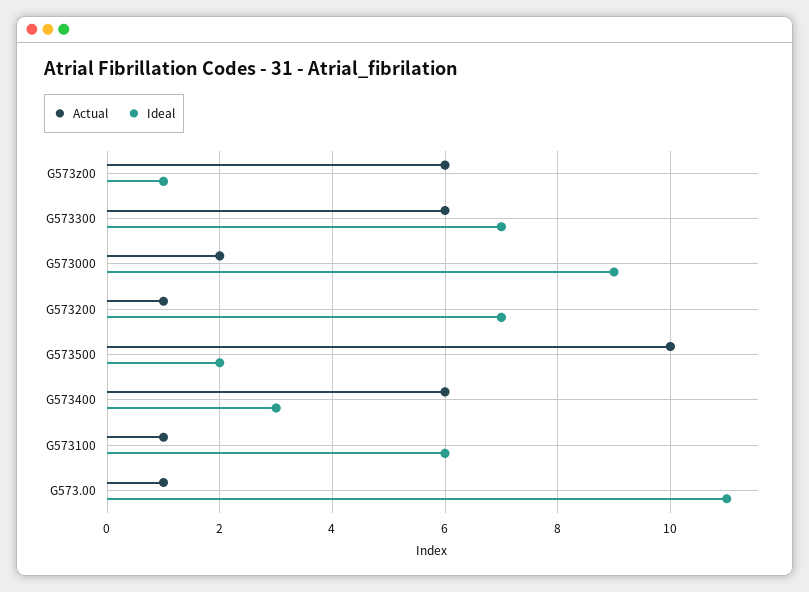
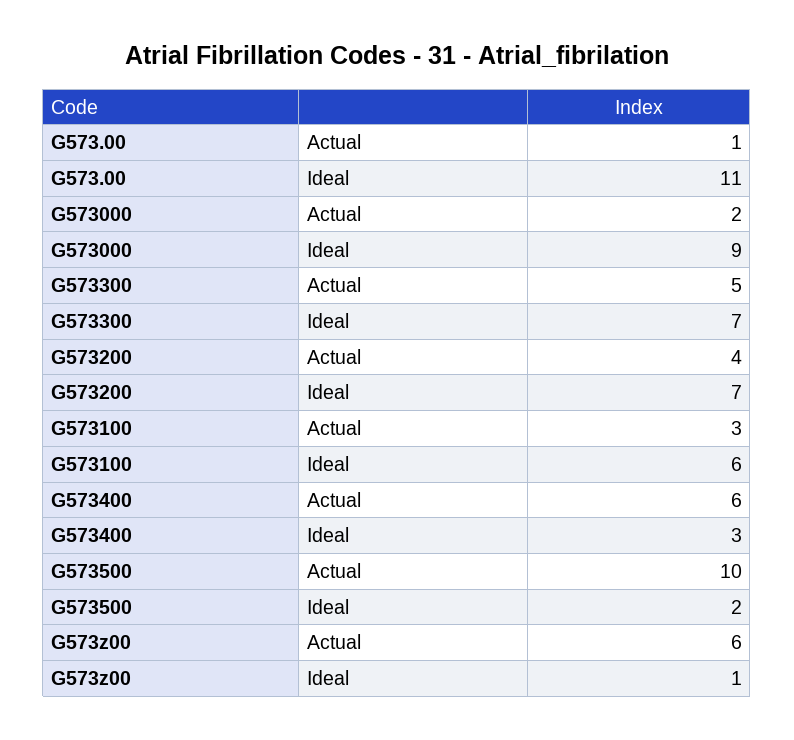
  {
    "Actual": {
      "G573z00": 6,
-     "G573300": 6,
+     "G573300": 5,
      "G573000": 2,
-     "G573200": 1,
+     "G573200": 4,
      "G573500": 10,
      "G573400": 6,
-     "G573100": 1,
+     "G573100": 3,
      "G573.00": 1
    },
    "Ideal": {
      "G573z00": 1,
      "G573300": 7,
      "G573000": 9,
      "G573200": 7,
      "G573500": 2,
      "G573400": 3,
      "G573100": 6,
      "G573.00": 11
    }
  }

